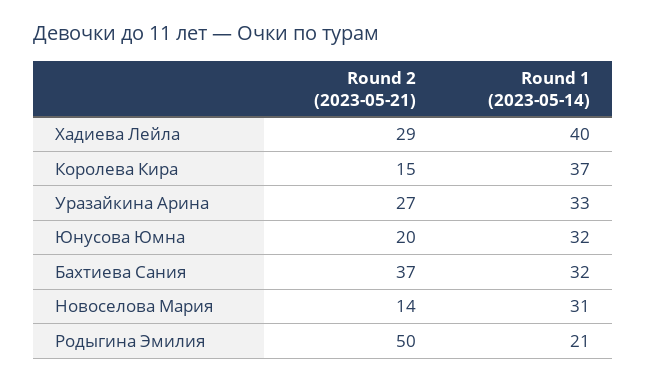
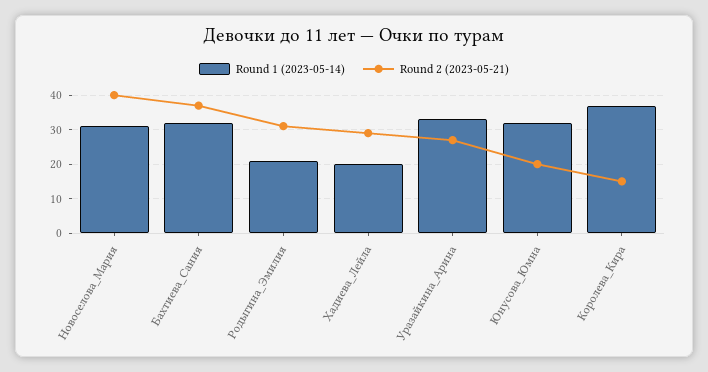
  {
    "Round 2 (2023-05-21)": {
      "Хадиева Лейла": 29,
      "Королева Кира": 15,
      "Уразайкина Арина": 27,
      "Юнусова Юмна": 20,
      "Бахтиева Сания": 37,
-     "Новоселова Мария": 14,
+     "Новоселова Мария": 40,
-     "Родыгина Эмилия": 50
+     "Родыгина Эмилия": 30
    },
    "Round 1 (2023-05-14)": {
-     "Хадиева Лейла": 40,
+     "Хадиева Лейла": 20,
      "Королева Кира": 37,
      "Уразайкина Арина": 33,
      "Юнусова Юмна": 32,
      "Бахтиева Сания": 32,
      "Новоселова Мария": 31,
      "Родыгина Эмилия": 21
    }
  }

